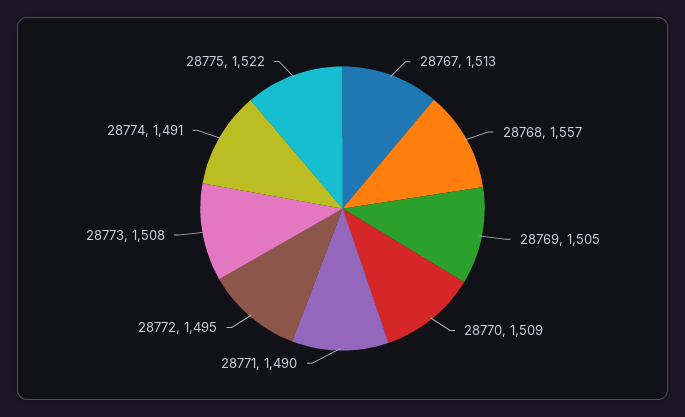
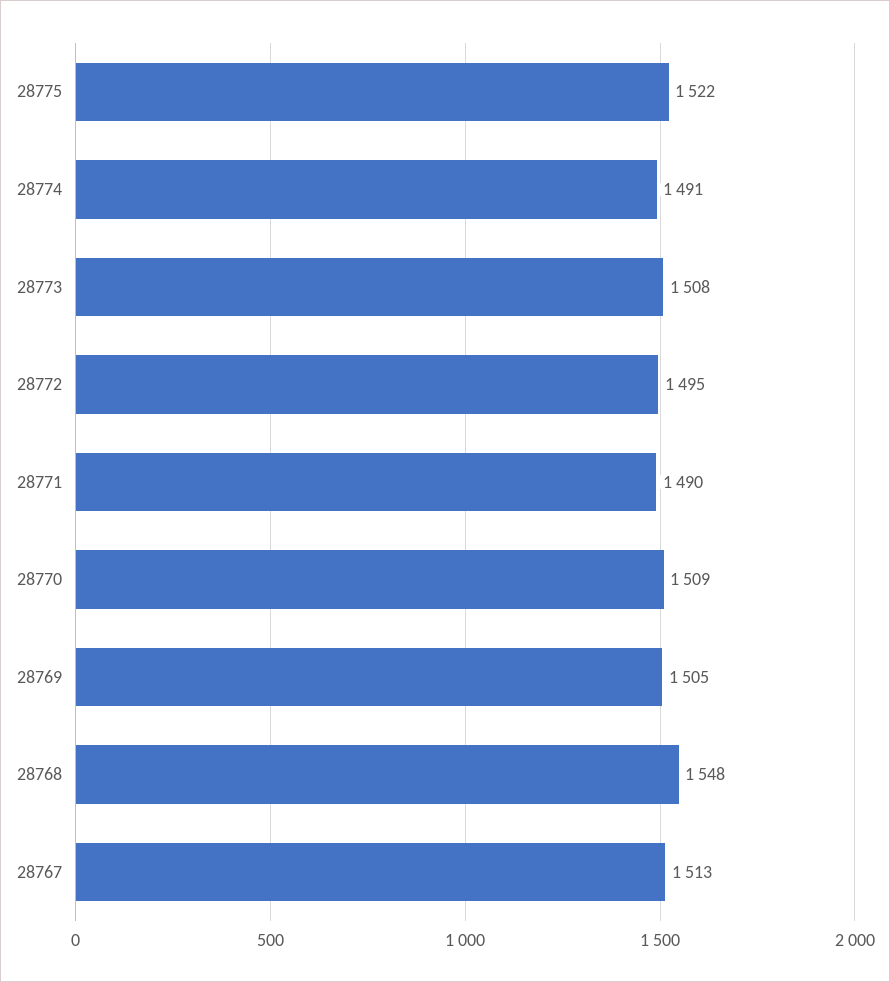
  {
    "28767": 1513,
-   "28768": 1557,
+   "28768": 1548,
    "28769": 1505,
    "28770": 1509,
    "28771": 1490,
    "28772": 1495,
    "28773": 1508,
    "28774": 1491,
    "28775": 1522
  }

